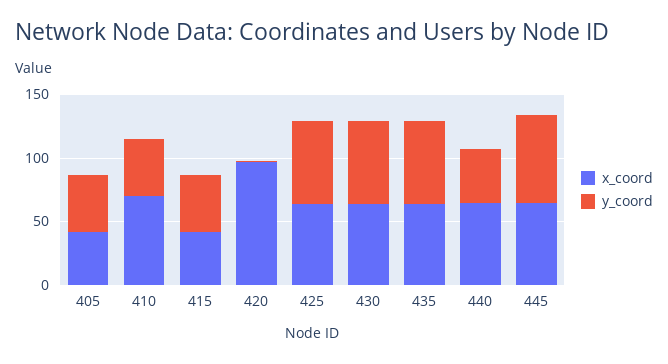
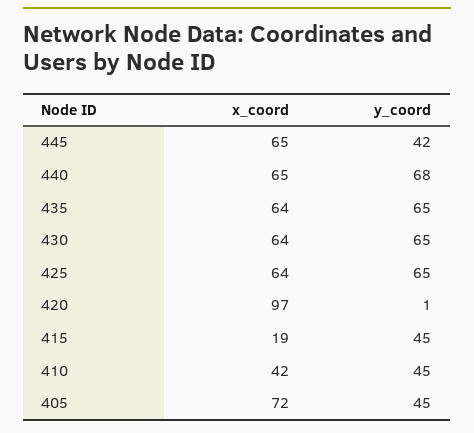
  {
    "x_coord": {
-     "405": 40,
+     "405": 72,
-     "410": 70,
+     "410": 42,
-     "415": 40,
+     "415": 19,
      "420": 97,
      "425": 64,
      "430": 64,
      "435": 64,
      "440": 65,
      "445": 65
    },
    "y_coord": {
      "405": 45,
      "410": 45,
      "415": 45,
      "420": 1,
      "425": 65,
      "430": 65,
      "435": 65,
-     "440": 40,
+     "440": 68,
-     "445": 70
+     "445": 42
    }
  }

